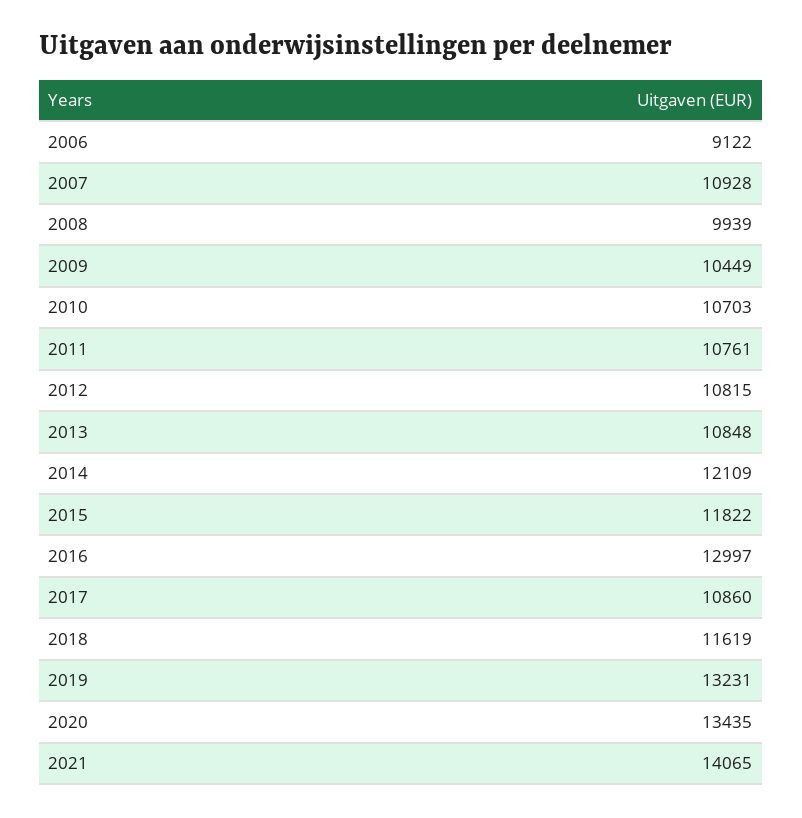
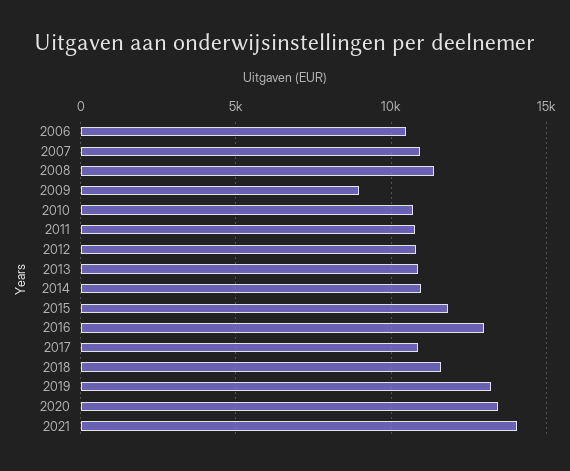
  {
-   "2006": 9122,
+   "2006": 10500,
    "2007": 10928,
-   "2008": 9939,
+   "2008": 11500,
-   "2009": 10449,
+   "2009": 9000,
    "2010": 10703,
    "2011": 10761,
    "2012": 10815,
    "2013": 10848,
-   "2014": 12109,
+   "2014": 11000,
    "2015": 11822,
    "2016": 12997,
    "2017": 10860,
    "2018": 11619,
    "2019": 13231,
    "2020": 13435,
    "2021": 14065
  }

